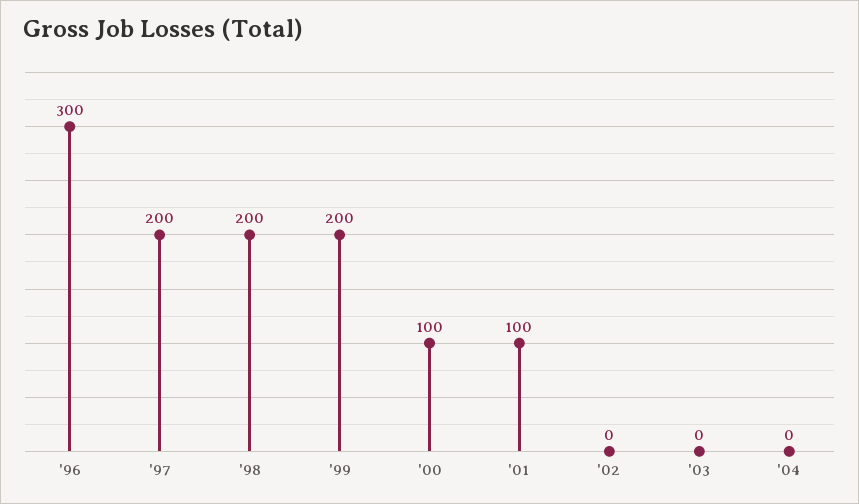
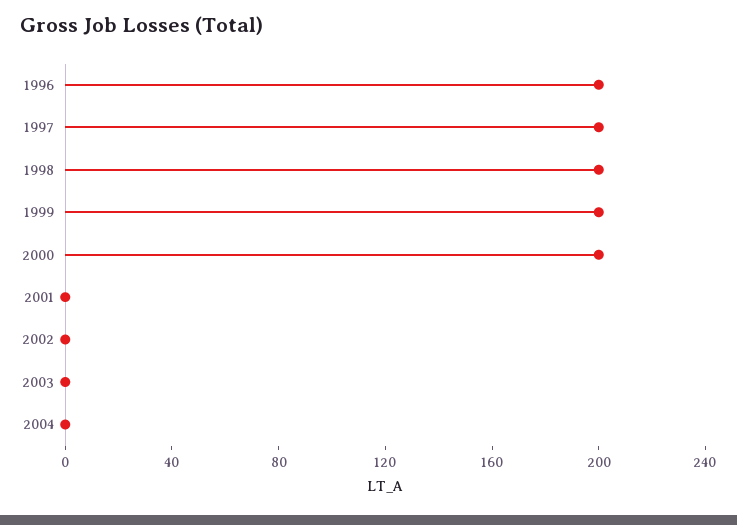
  {
-   "'96": 300,
+   "'96": 200,
    "'97": 200,
    "'98": 200,
    "'99": 200,
-   "'00": 100,
+   "'00": 200,
-   "'01": 100,
+   "'01": 0,
    "'02": 0,
    "'03": 0,
    "'04": 0
  }

